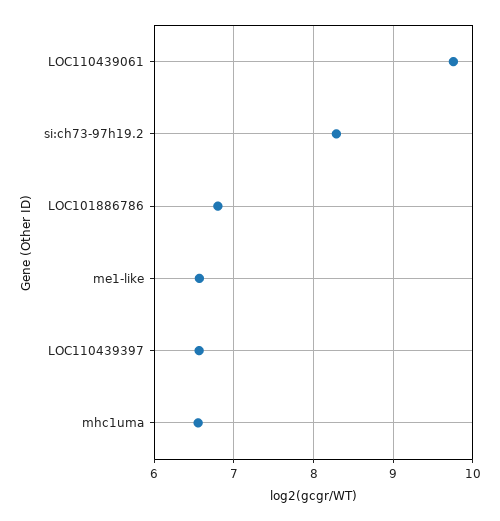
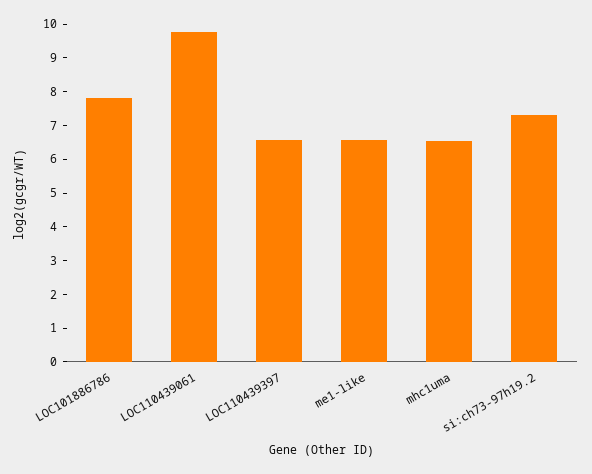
  {
    "LOC110439061": 9.8,
-   "si:ch73-97h19.2": 8.3,
+   "si:ch73-97h19.2": 7.25,
-   "LOC101886786": 6.8,
+   "LOC101886786": 7.75,
    "me1-like": 6.6,
    "LOC110439397": 6.6,
    "mhc1uma": 6.5
  }

